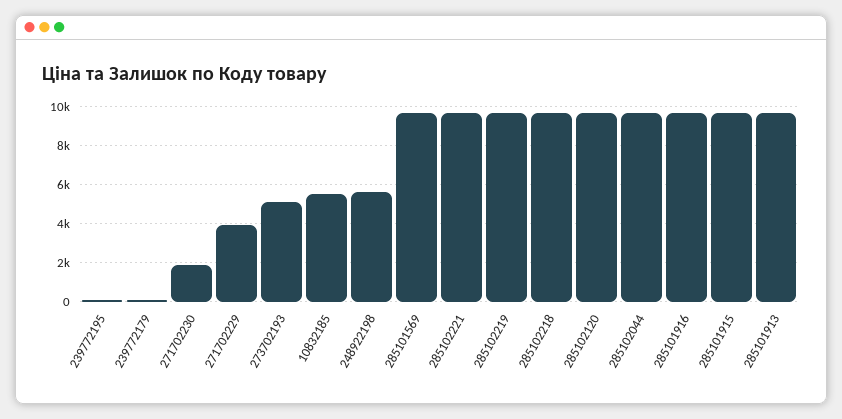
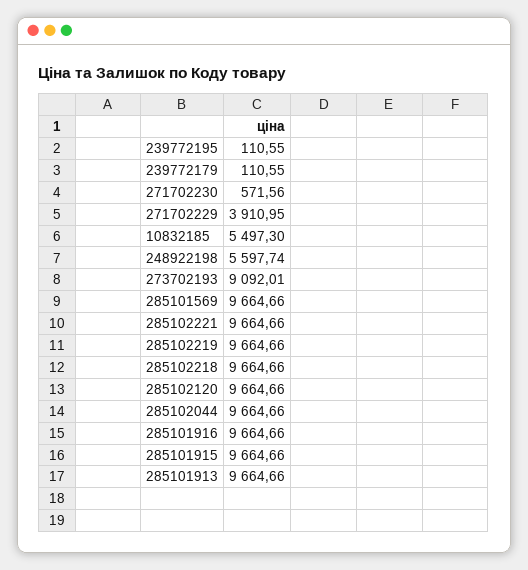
  {
    "239772195": 110.55,
    "239772179": 110.55,
-   "271702230": 2000,
+   "271702230": 571.56,
    "271702229": 3910.95,
-   "273702193": 5000,
+   "273702193": 9092.01,
    "10832185": 5497.3,
    "248922198": 5597.74,
    "285101569": 9664.66,
    "285102221": 9664.66,
    "285102219": 9664.66,
    "285102218": 9664.66,
    "285102120": 9664.66,
    "285102044": 9664.66,
    "285101916": 9664.66,
    "285101915": 9664.66,
    "285101913": 9664.66
  }

